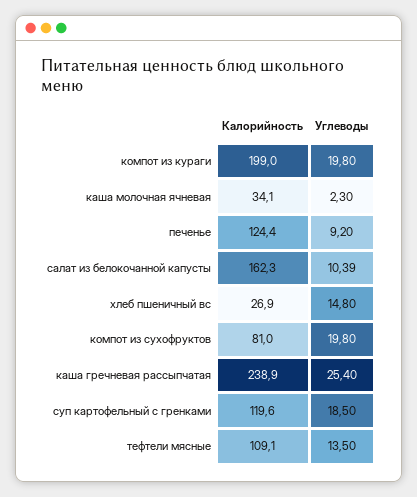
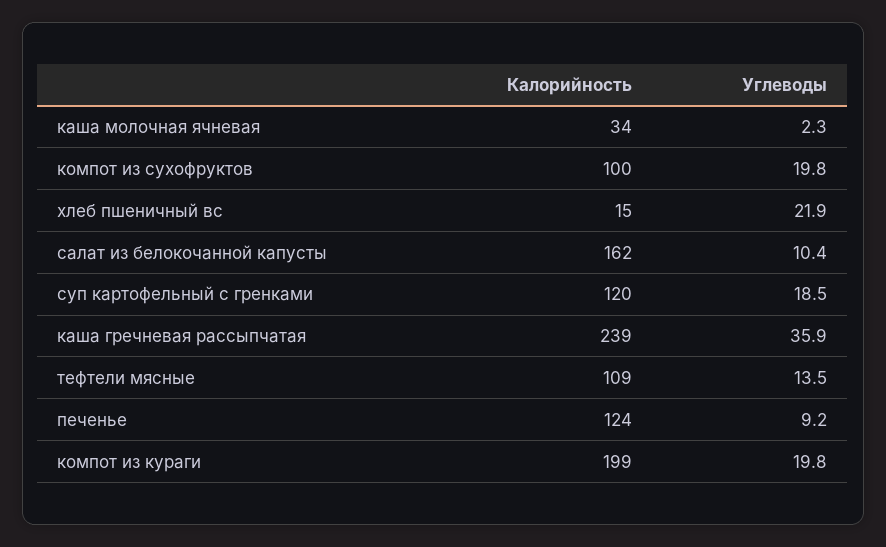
  {
    "Калорийность": {
      "компот из кураги": 199,
      "каша молочная ячневая": 34.1,
      "печенье": 124.4,
      "салат из белокочанной капусты": 162.3,
-     "хлеб пшеничный вс": 26.9,
+     "хлеб пшеничный вс": 15,
-     "компот из сухофруктов": 81,
+     "компот из сухофруктов": 100,
      "каша гречневая рассыпчатая": 238.9,
      "суп картофельный с гренками": 119.6,
      "тефтели мясные": 109.1
    },
    "Углеводы": {
      "компот из кураги": 19.8,
      "каша молочная ячневая": 2.3,
      "печенье": 9.2,
      "салат из белокочанной капусты": 10.39,
-     "хлеб пшеничный вс": 14.8,
+     "хлеб пшеничный вс": 21.9,
      "компот из сухофруктов": 19.8,
-     "каша гречневая рассыпчатая": 25.4,
+     "каша гречневая рассыпчатая": 35.9,
      "суп картофельный с гренками": 18.5,
      "тефтели мясные": 13.5
    }
  }

